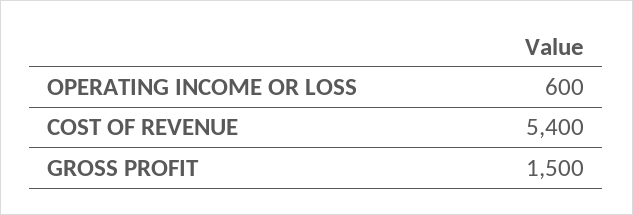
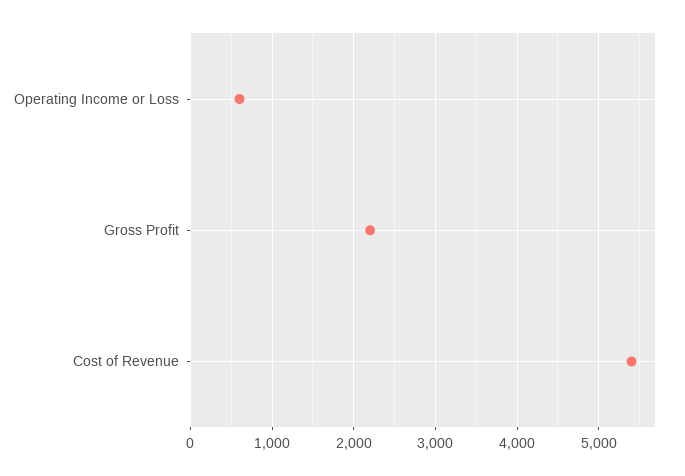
  {
    "OPERATING INCOME OR LOSS": 600,
    "COST OF REVENUE": 5400,
-   "GROSS PROFIT": 1500
+   "GROSS PROFIT": 2200
  }

